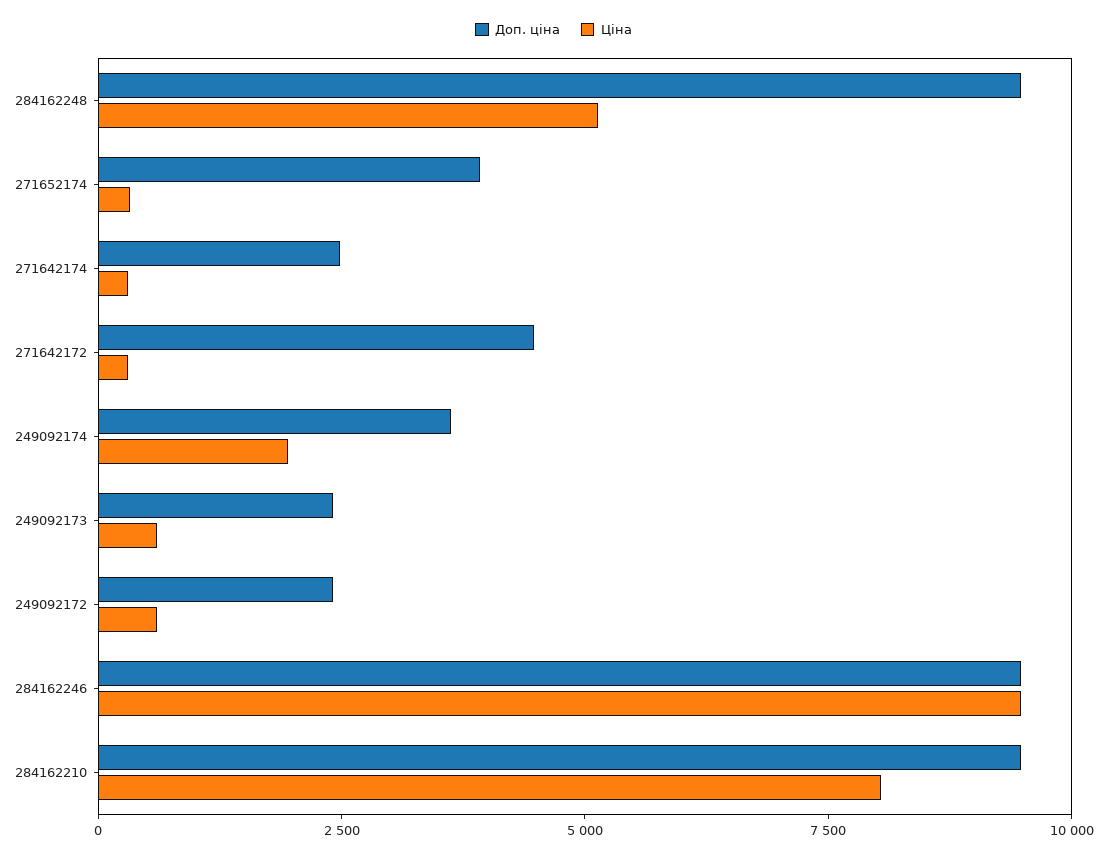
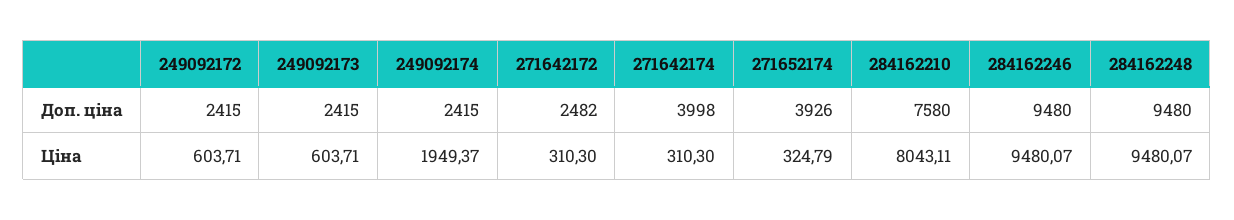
  {
    "Доп. ціна": {
      "284162248": 9480,
      "271652174": 3926,
-     "271642174": 2500,
+     "271642174": 3998,
-     "271642172": 4500,
+     "271642172": 2482,
-     "249092174": 3500,
+     "249092174": 2415,
      "249092173": 2415,
      "249092172": 2415,
      "284162246": 9480,
-     "284162210": 9500
+     "284162210": 7580
    },
    "Ціна": {
-     "284162248": 5000,
+     "284162248": 9480.07,
      "271652174": 324.79,
      "271642174": 310.3,
      "271642172": 310.3,
      "249092174": 1949.37,
      "249092173": 603.71,
      "249092172": 603.71,
      "284162246": 9480.07,
      "284162210": 8043.11
    }
  }

